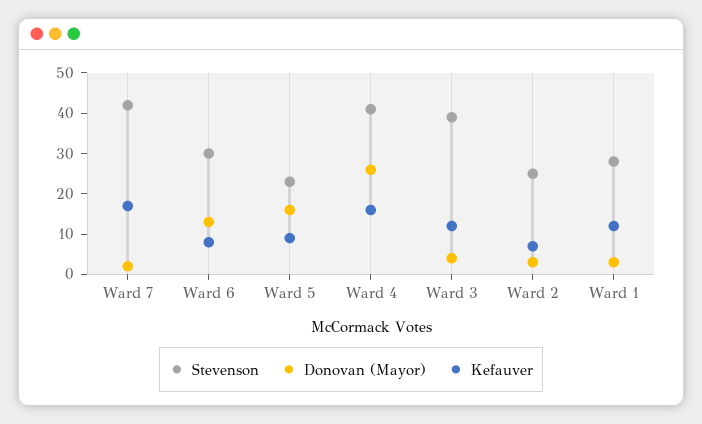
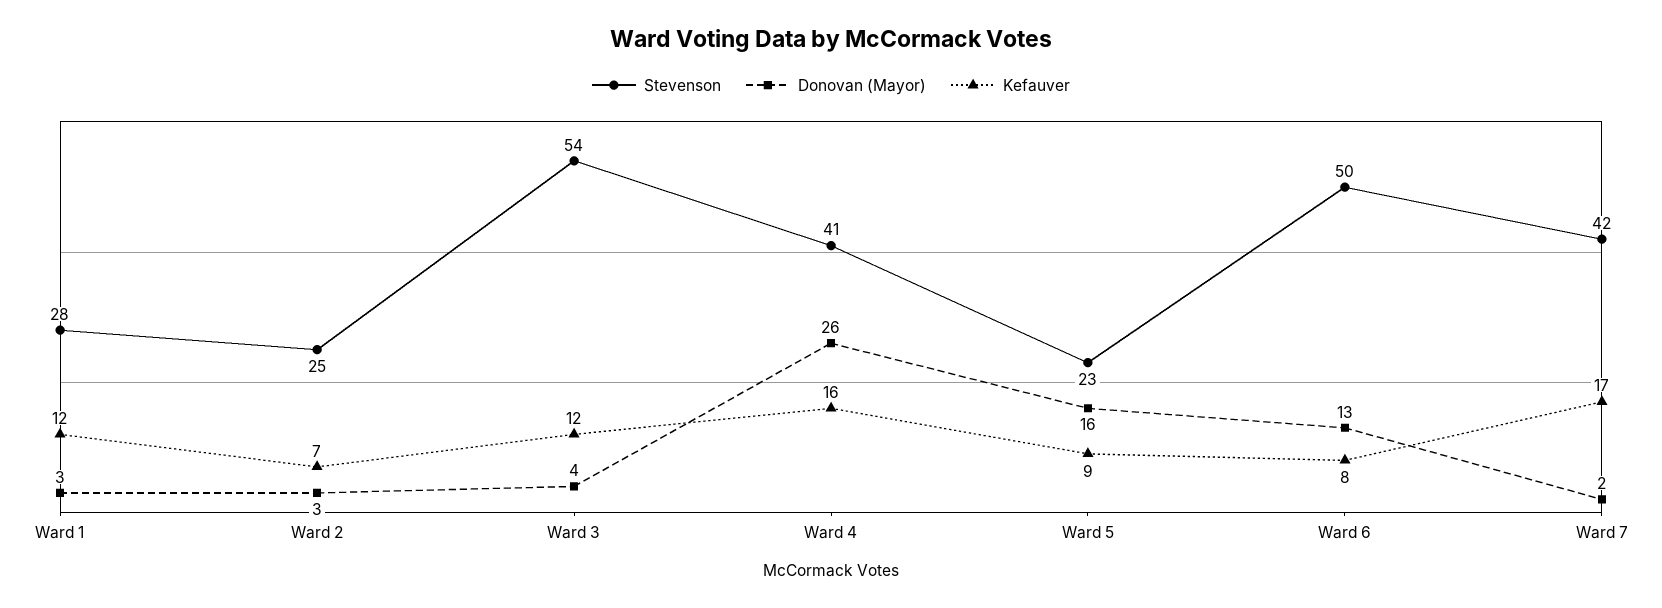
  {
    "Stevenson": {
      "Ward 7": 42,
-     "Ward 6": 30,
+     "Ward 6": 50,
      "Ward 5": 23,
      "Ward 4": 41,
-     "Ward 3": 40,
+     "Ward 3": 54,
      "Ward 2": 25,
      "Ward 1": 28
    },
    "Donovan (Mayor)": {
      "Ward 7": 2,
      "Ward 6": 13,
      "Ward 5": 16,
      "Ward 4": 26,
      "Ward 3": 4,
      "Ward 2": 3,
      "Ward 1": 3
    },
    "Kefauver": {
      "Ward 7": 17,
      "Ward 6": 8,
      "Ward 5": 9,
      "Ward 4": 16,
      "Ward 3": 12,
      "Ward 2": 7,
      "Ward 1": 12
    }
  }

